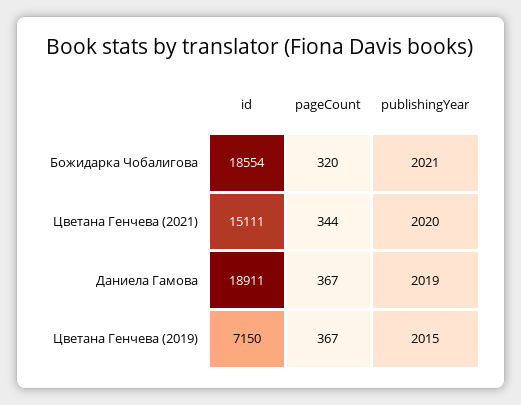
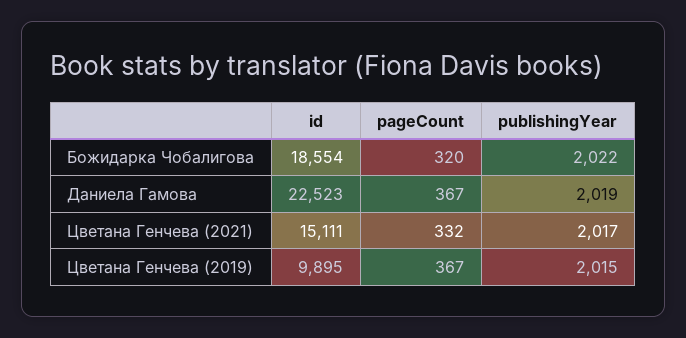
  {
    "id": {
      "Божидарка Чобалигова": 18554,
      "Цветана Генчева (2021)": 15111,
-     "Даниела Гамова": 18911,
+     "Даниела Гамова": 22523,
-     "Цветана Генчева (2019)": 7150
+     "Цветана Генчева (2019)": 9895
    },
    "pageCount": {
      "Божидарка Чобалигова": 320,
-     "Цветана Генчева (2021)": 344,
+     "Цветана Генчева (2021)": 332,
      "Даниела Гамова": 367,
      "Цветана Генчева (2019)": 367
    },
    "publishingYear": {
-     "Божидарка Чобалигова": 2021,
+     "Божидарка Чобалигова": 2022,
-     "Цветана Генчева (2021)": 2020,
+     "Цветана Генчева (2021)": 2017,
      "Даниела Гамова": 2019,
      "Цветана Генчева (2019)": 2015
    }
  }

